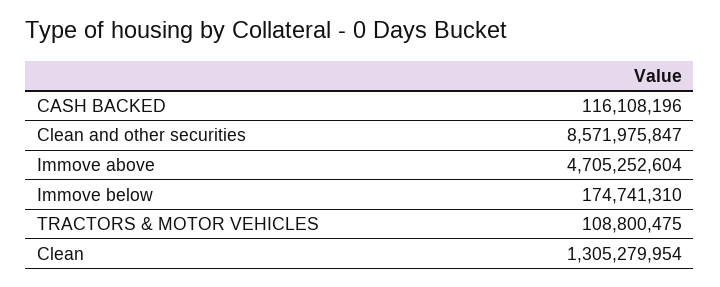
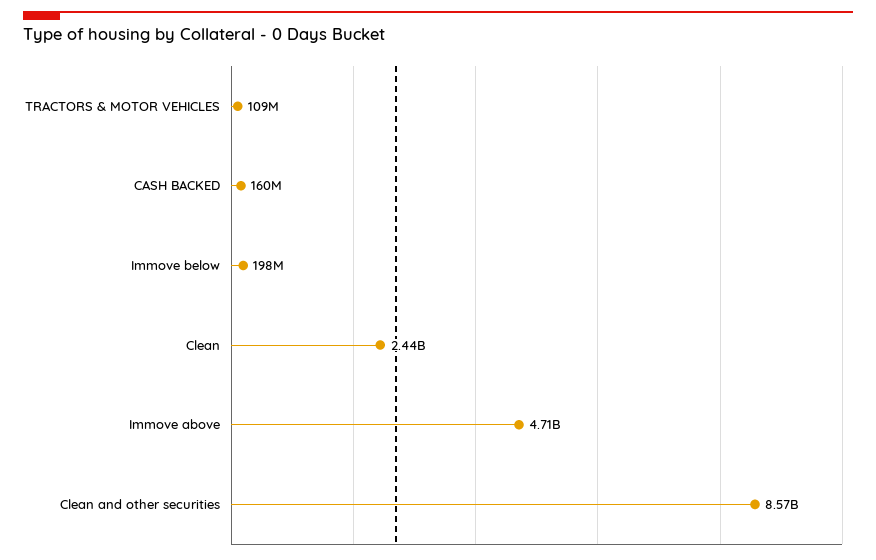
  {
-   "CASH BACKED": 116108196,
+   "CASH BACKED": 160000000,
    "Clean and other securities": 8571975847,
    "Immove above": 4705252604,
-   "Immove below": 174741310,
+   "Immove below": 198000000,
    "TRACTORS & MOTOR VEHICLES": 108800475,
-   "Clean": 1305279954
+   "Clean": 2440000000
  }

